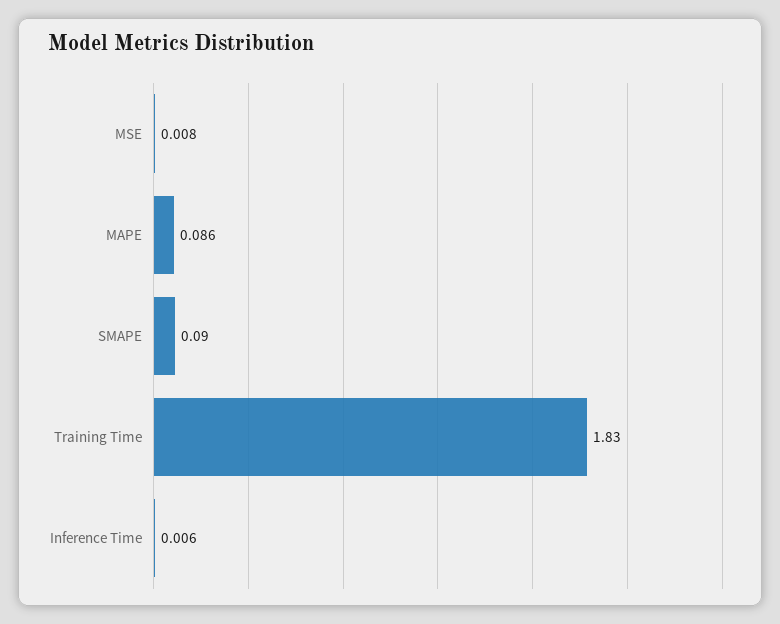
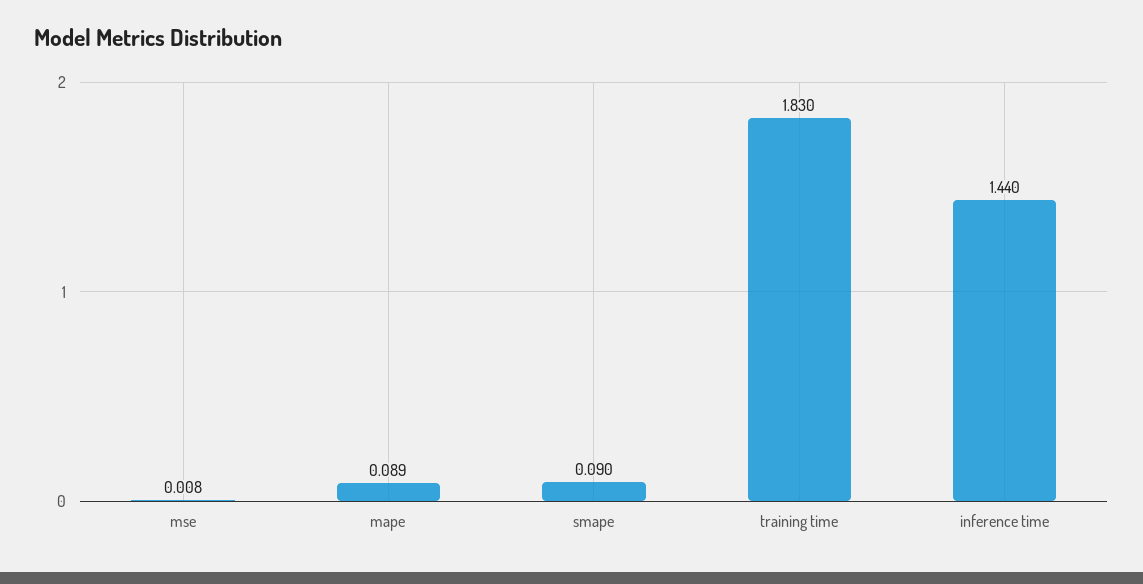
  {
    "MSE": 0.008,
-   "MAPE": 0.086,
+   "MAPE": 0.089,
    "SMAPE": 0.09,
    "Training Time": 1.83,
-   "Inference Time": 0.006
+   "Inference Time": 1.44
  }

